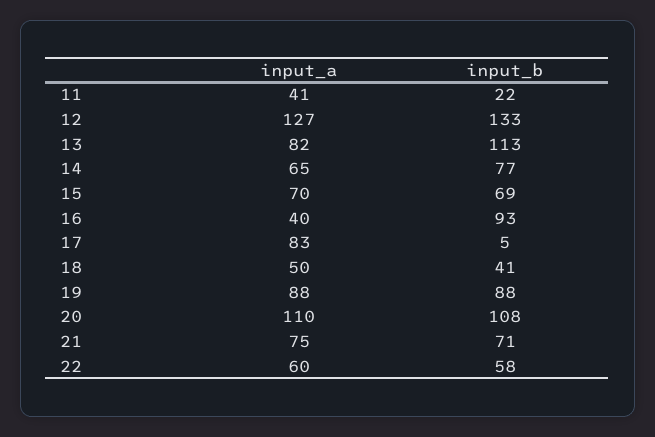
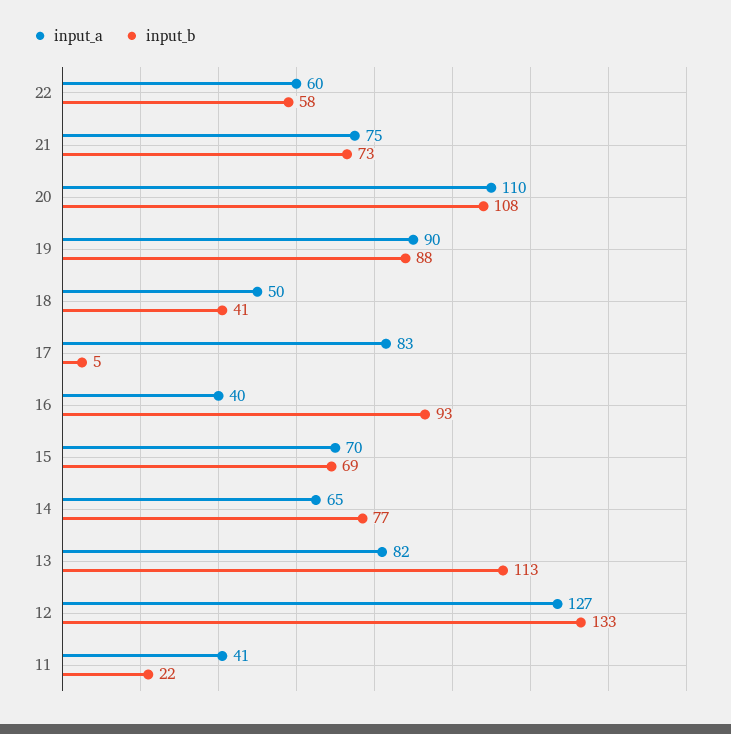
  {
    "input_a": {
      "11": 41,
      "12": 127,
      "13": 82,
      "14": 65,
      "15": 70,
      "16": 40,
      "17": 83,
      "18": 50,
-     "19": 88,
+     "19": 90,
      "20": 110,
      "21": 75,
      "22": 60
    },
    "input_b": {
      "11": 22,
      "12": 133,
      "13": 113,
      "14": 77,
      "15": 69,
      "16": 93,
      "17": 5,
      "18": 41,
      "19": 88,
      "20": 108,
-     "21": 71,
+     "21": 73,
      "22": 58
    }
  }

